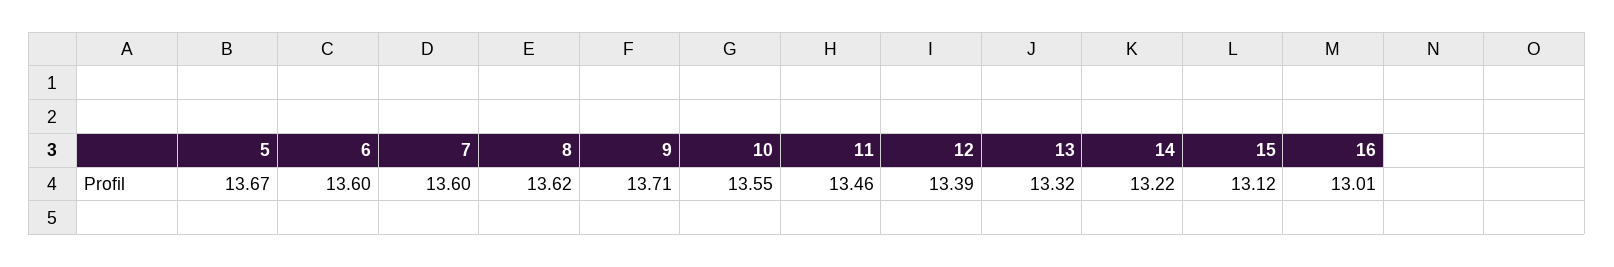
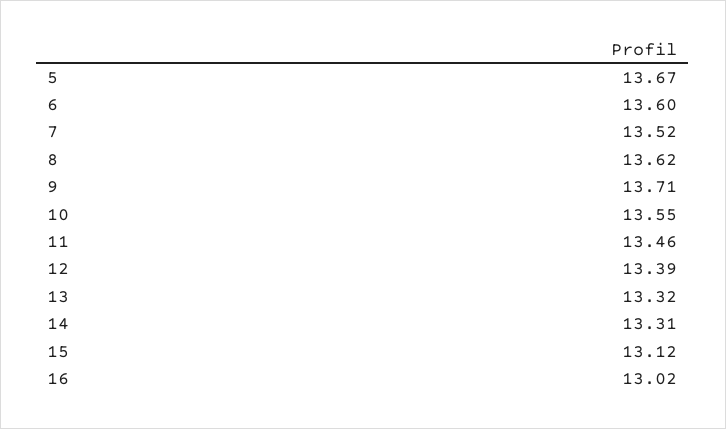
  {
    "5": 13.67,
    "6": 13.6,
-   "7": 13.6,
+   "7": 13.52,
    "8": 13.62,
    "9": 13.71,
    "10": 13.55,
    "11": 13.46,
    "12": 13.39,
    "13": 13.32,
-   "14": 13.22,
+   "14": 13.31,
    "15": 13.12,
-   "16": 13.01
+   "16": 13.02
  }

